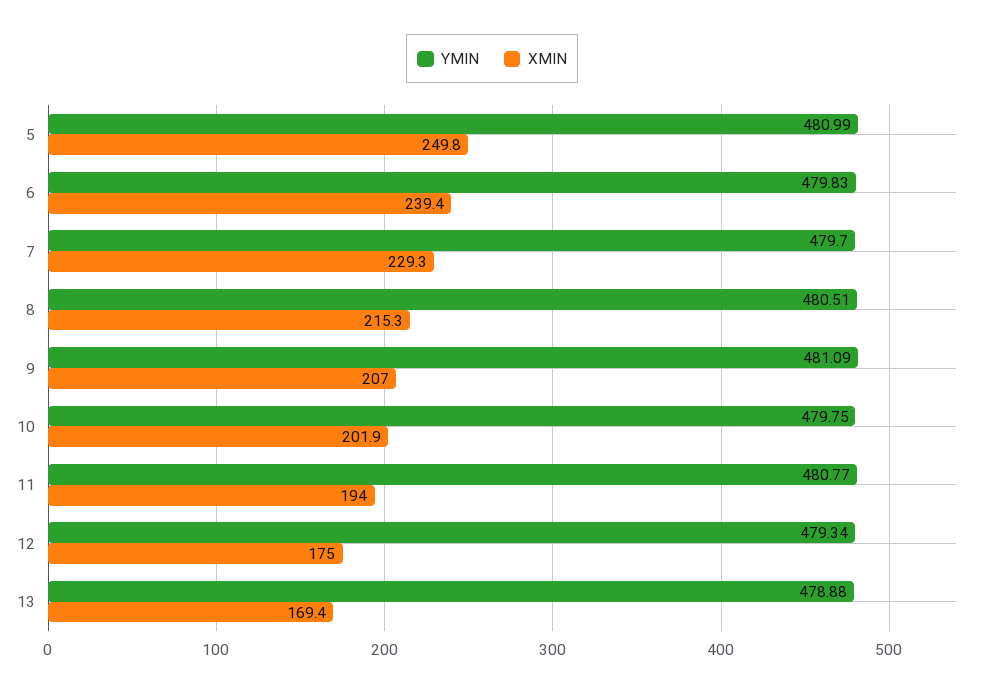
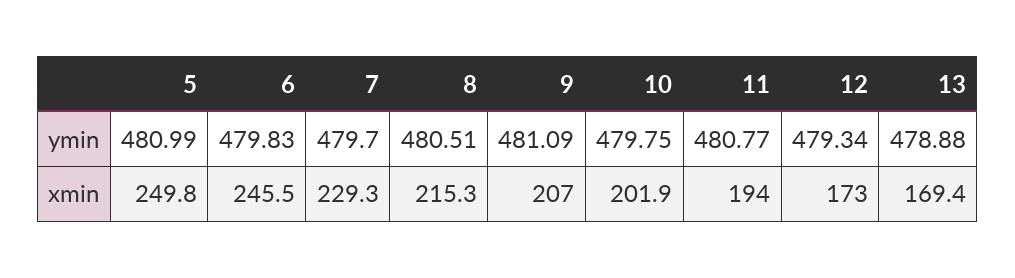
  {
    "YMIN": {
      "5": 480.99,
      "6": 479.83,
      "7": 479.7,
      "8": 480.51,
      "9": 481.09,
      "10": 479.75,
      "11": 480.77,
      "12": 479.34,
      "13": 478.88
    },
    "XMIN": {
      "5": 249.8,
-     "6": 239.4,
+     "6": 245.5,
      "7": 229.3,
      "8": 215.3,
      "9": 207,
      "10": 201.9,
      "11": 194,
-     "12": 175,
+     "12": 173,
      "13": 169.4
    }
  }

